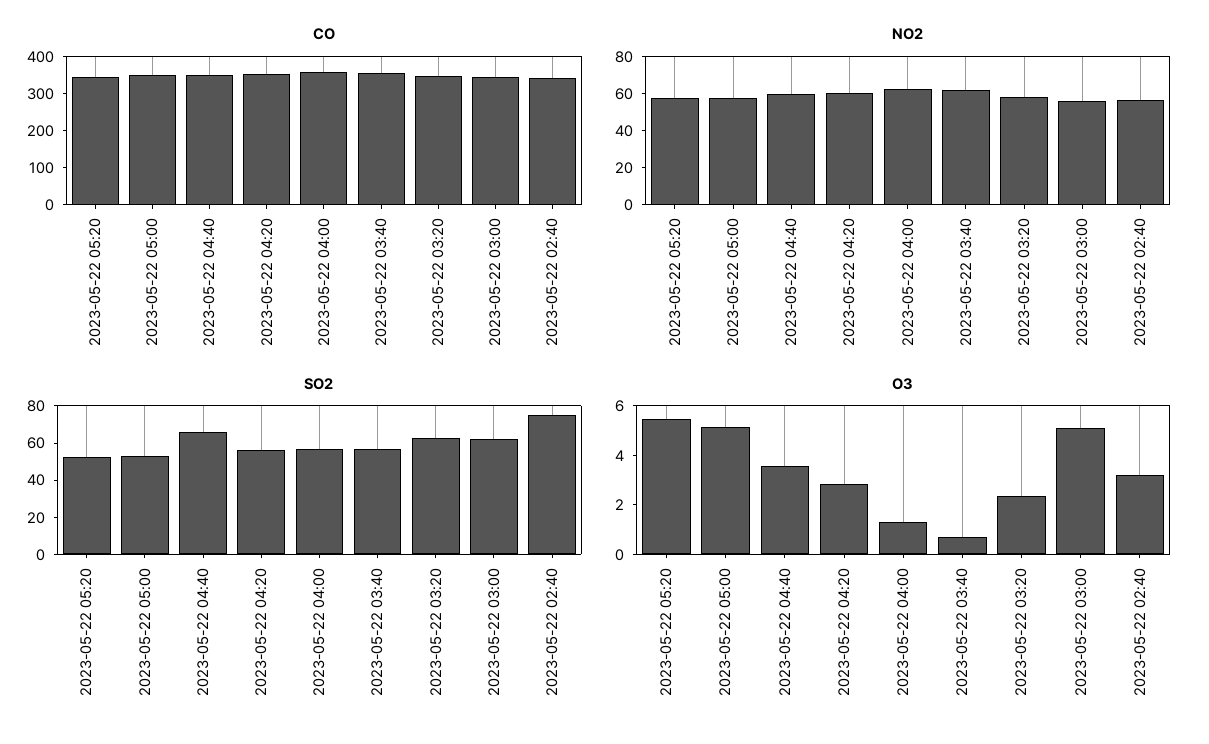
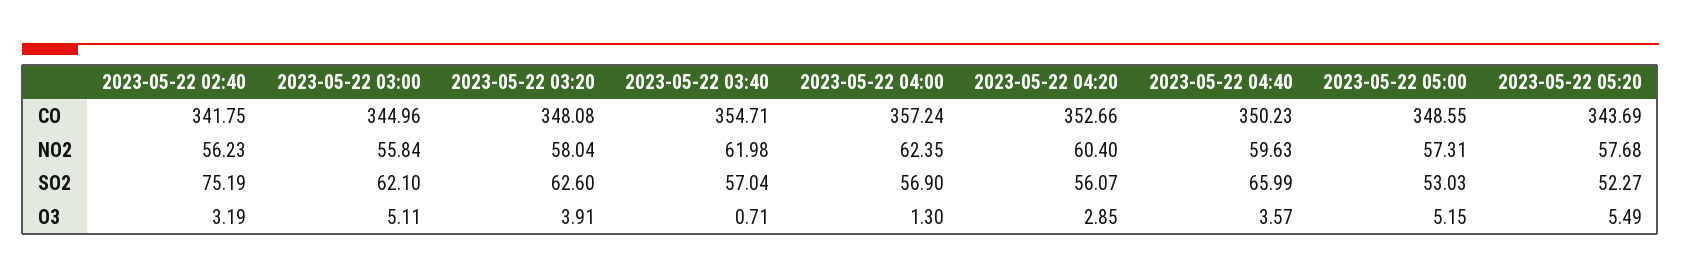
  {
    "CO": {
      "2023-05-22 05:20": 343.69,
      "2023-05-22 05:00": 348.55,
      "2023-05-22 04:40": 350.23,
      "2023-05-22 04:20": 352.66,
      "2023-05-22 04:00": 357.24,
      "2023-05-22 03:40": 354.71,
      "2023-05-22 03:20": 348.08,
      "2023-05-22 03:00": 344.96,
      "2023-05-22 02:40": 341.75
    },
    "NO2": {
      "2023-05-22 05:20": 57.68,
      "2023-05-22 05:00": 57.31,
      "2023-05-22 04:40": 59.63,
      "2023-05-22 04:20": 60.4,
      "2023-05-22 04:00": 62.35,
      "2023-05-22 03:40": 61.98,
      "2023-05-22 03:20": 58.04,
      "2023-05-22 03:00": 55.84,
      "2023-05-22 02:40": 56.23
    },
    "SO2": {
      "2023-05-22 05:20": 52.27,
      "2023-05-22 05:00": 53.03,
      "2023-05-22 04:40": 65.99,
      "2023-05-22 04:20": 56.07,
      "2023-05-22 04:00": 56.9,
      "2023-05-22 03:40": 57.04,
      "2023-05-22 03:20": 62.6,
      "2023-05-22 03:00": 62.1,
      "2023-05-22 02:40": 75.19
    },
    "O3": {
      "2023-05-22 05:20": 5.49,
      "2023-05-22 05:00": 5.15,
      "2023-05-22 04:40": 3.57,
      "2023-05-22 04:20": 2.85,
      "2023-05-22 04:00": 1.3,
      "2023-05-22 03:40": 0.71,
-     "2023-05-22 03:20": 2.5,
+     "2023-05-22 03:20": 3.91,
      "2023-05-22 03:00": 5.11,
      "2023-05-22 02:40": 3.19
    }
  }

